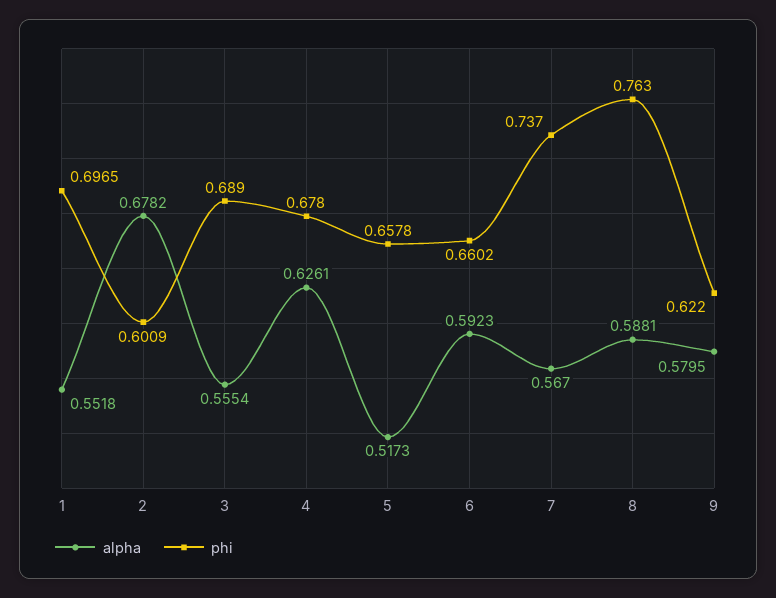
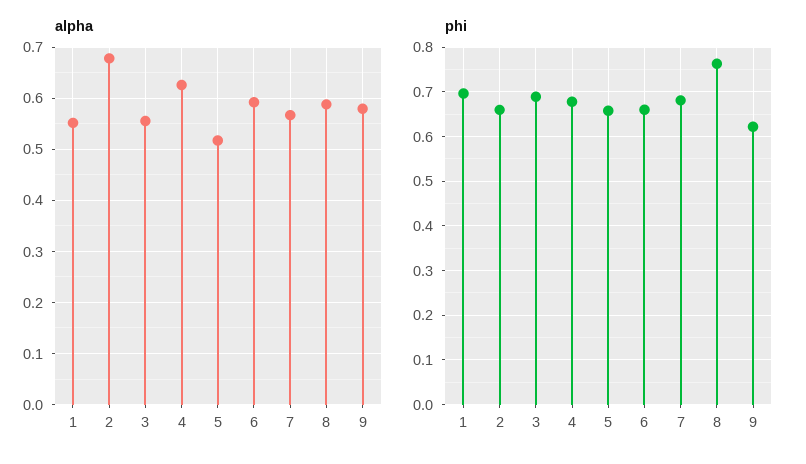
  {
    "alpha": {
      "1": 0.5518,
      "2": 0.6782,
      "3": 0.5554,
      "4": 0.6261,
      "5": 0.5173,
      "6": 0.5923,
      "7": 0.567,
      "8": 0.5881,
      "9": 0.5795
    },
    "phi": {
      "1": 0.6965,
-     "2": 0.6009,
+     "2": 0.66,
      "3": 0.689,
      "4": 0.678,
      "5": 0.6578,
      "6": 0.6602,
-     "7": 0.737,
+     "7": 0.68,
      "8": 0.763,
      "9": 0.622
    }
  }

